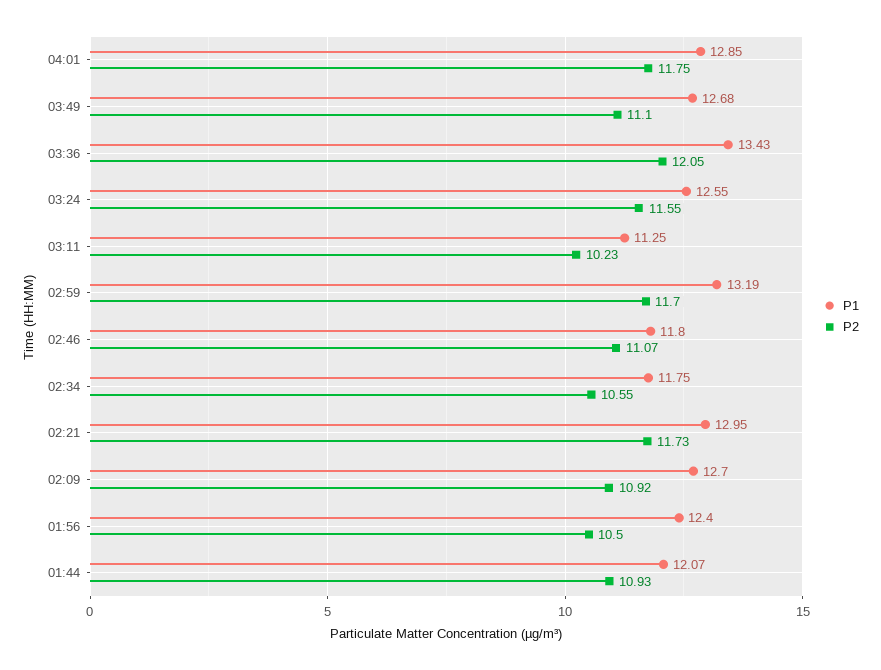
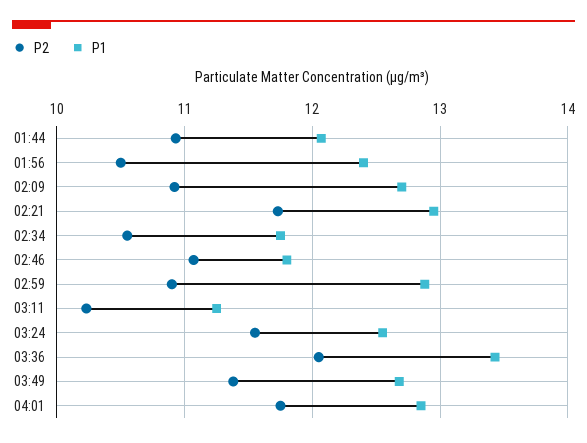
  {
    "P1": {
      "04:01": 12.85,
      "03:49": 12.68,
      "03:36": 13.43,
      "03:24": 12.55,
      "03:11": 11.25,
-     "02:59": 13.19,
+     "02:59": 12.9,
      "02:46": 11.8,
      "02:34": 11.75,
      "02:21": 12.95,
      "02:09": 12.7,
      "01:56": 12.4,
      "01:44": 12.07
    },
    "P2": {
      "04:01": 11.75,
-     "03:49": 11.1,
+     "03:49": 11.4,
      "03:36": 12.05,
      "03:24": 11.55,
      "03:11": 10.23,
-     "02:59": 11.7,
+     "02:59": 10.9,
      "02:46": 11.07,
      "02:34": 10.55,
      "02:21": 11.73,
      "02:09": 10.92,
      "01:56": 10.5,
      "01:44": 10.93
    }
  }

